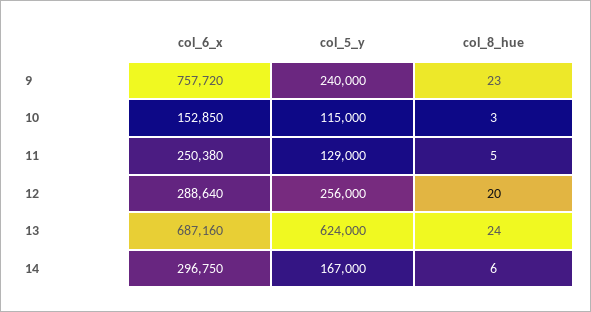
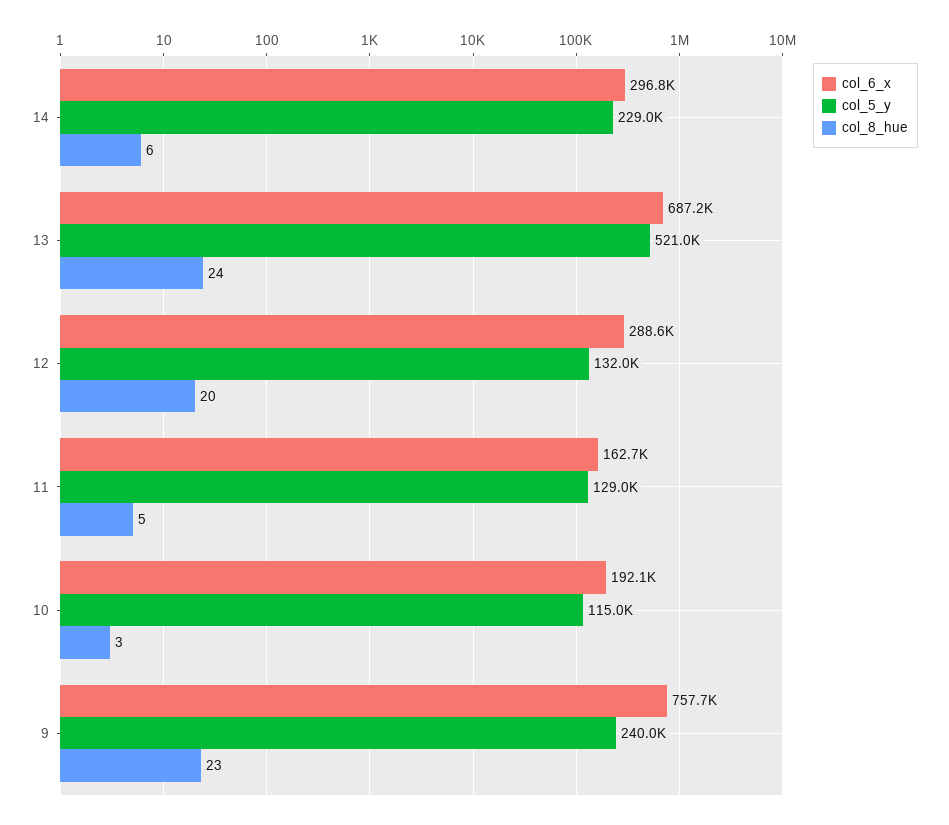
  {
    "col_6_x": {
      "9": 757720,
-     "10": 152850,
+     "10": 192100,
-     "11": 250380,
+     "11": 162700,
      "12": 288640,
      "13": 687160,
      "14": 296750
    },
    "col_5_y": {
      "9": 240000,
      "10": 115000,
      "11": 129000,
-     "12": 256000,
+     "12": 132000,
-     "13": 624000,
+     "13": 521000,
-     "14": 167000
+     "14": 229000
    },
    "col_8_hue": {
      "9": 23,
      "10": 3,
      "11": 5,
      "12": 20,
      "13": 24,
      "14": 6
    }
  }

